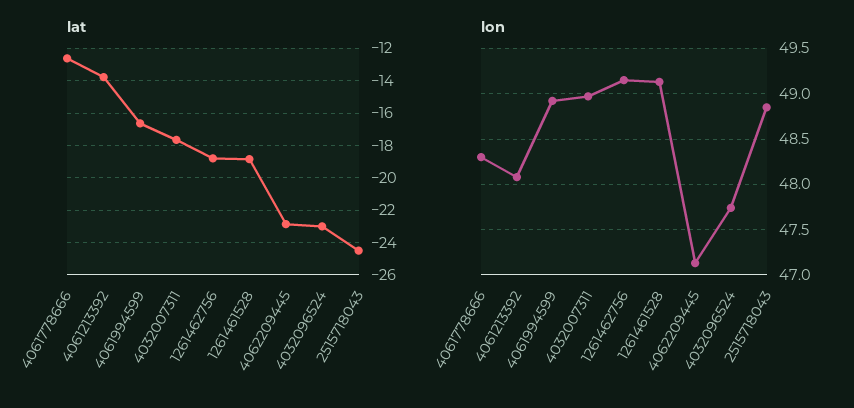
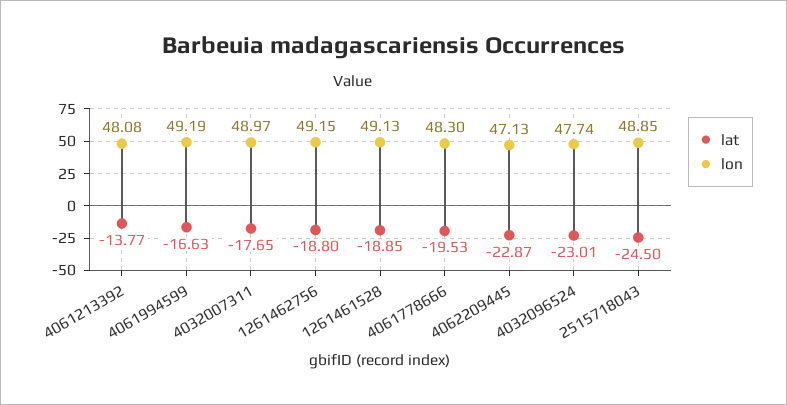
  {
    "lat": {
-     "4061778666": -12.5,
+     "4061778666": -19.53,
      "4061213392": -13.77,
      "4061994599": -16.63,
      "4032007311": -17.65,
      "1261462756": -18.8,
      "1261461528": -18.85,
      "4062209445": -22.87,
      "4032096524": -23.01,
      "2515718043": -24.5
    },
    "lon": {
      "4061778666": 48.3,
      "4061213392": 48.08,
-     "4061994599": 48.9,
+     "4061994599": 49.19,
      "4032007311": 48.97,
      "1261462756": 49.15,
      "1261461528": 49.13,
      "4062209445": 47.13,
      "4032096524": 47.74,
      "2515718043": 48.85
    }
  }

